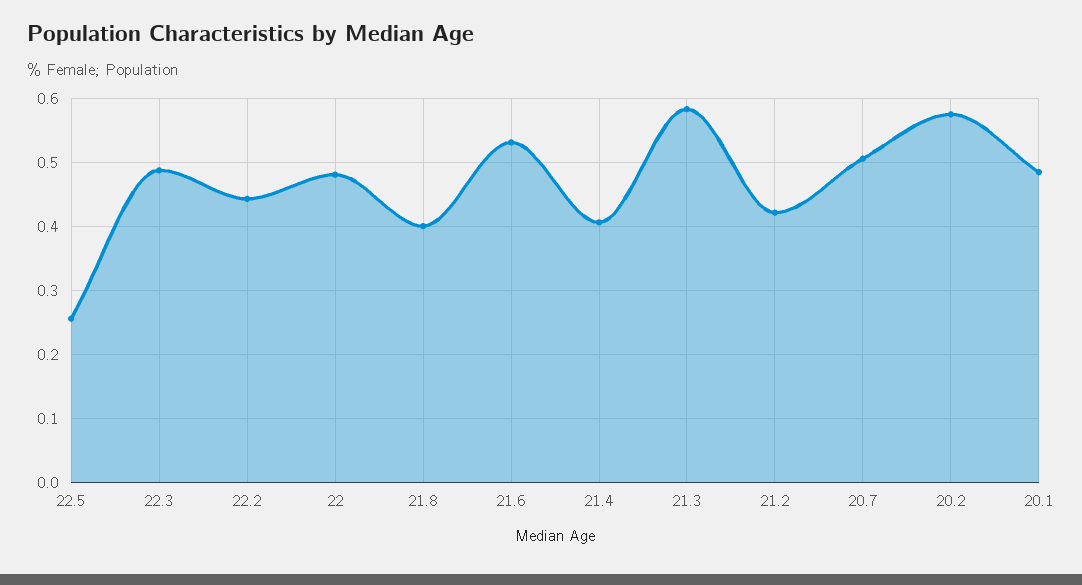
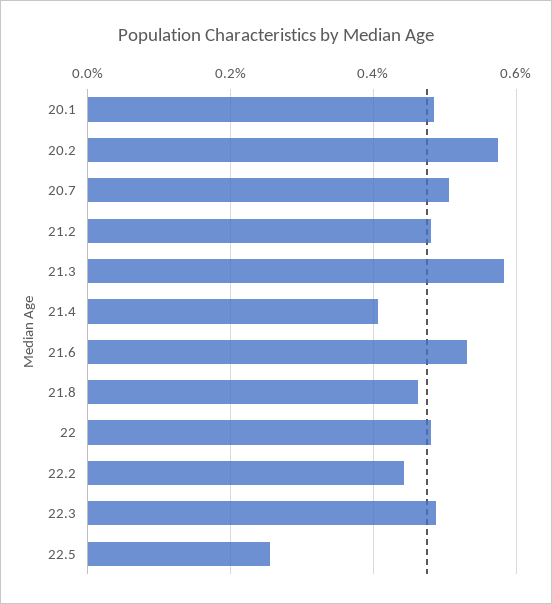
  {
    "22.5": 0.26,
    "22.3": 0.49,
    "22.2": 0.44,
    "22": 0.48,
-   "21.8": 0.4,
+   "21.8": 0.46,
    "21.6": 0.53,
    "21.4": 0.41,
    "21.3": 0.58,
-   "21.2": 0.42,
+   "21.2": 0.48,
    "20.7": 0.51,
    "20.2": 0.57,
    "20.1": 0.48
  }

